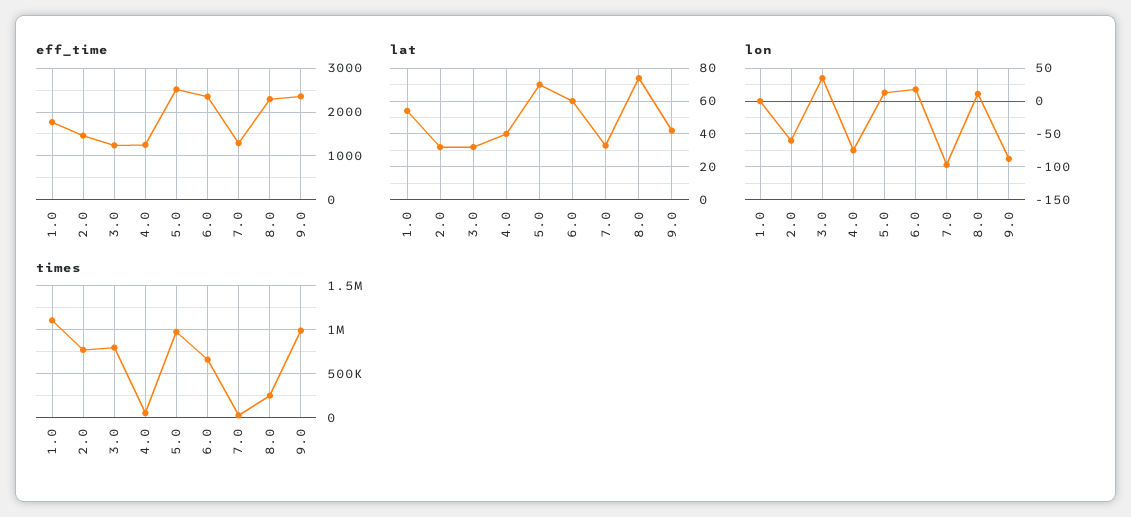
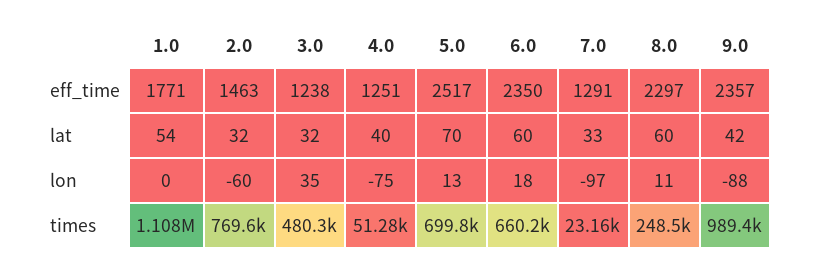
  {
    "eff_time": {
      "1.0": 1771,
      "2.0": 1463,
      "3.0": 1238,
      "4.0": 1251,
      "5.0": 2517,
      "6.0": 2350,
      "7.0": 1291,
      "8.0": 2297,
      "9.0": 2357
    },
    "lat": {
      "1.0": 54,
      "2.0": 32,
      "3.0": 32,
      "4.0": 40,
      "5.0": 70,
      "6.0": 60,
      "7.0": 33,
-     "8.0": 75,
+     "8.0": 60,
      "9.0": 42
    },
    "lon": {
      "1.0": 0,
      "2.0": -60,
      "3.0": 35,
      "4.0": -75,
      "5.0": 13,
      "6.0": 18,
      "7.0": -97,
      "8.0": 11,
      "9.0": -88
    },
    "times": {
      "1.0": 1108000,
      "2.0": 769600,
-     "3.0": 800000,
+     "3.0": 480300,
      "4.0": 51280,
-     "5.0": 1000000,
+     "5.0": 699800,
      "6.0": 660200,
      "7.0": 23160,
      "8.0": 248500,
      "9.0": 989400
    }
  }

